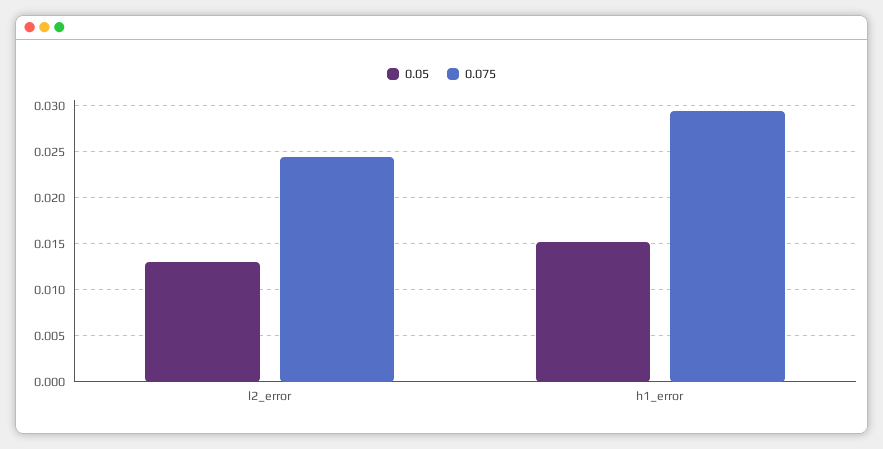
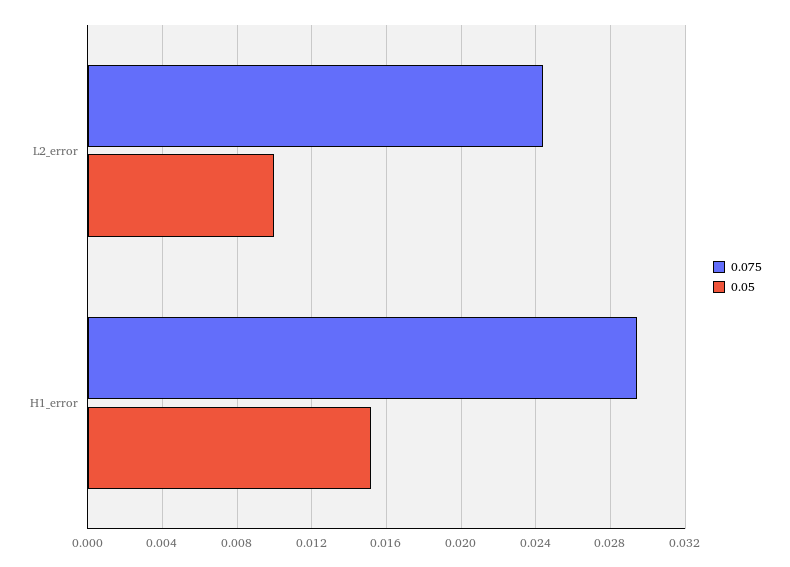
  {
    "0.05": {
-     "l2_error": 0.013,
+     "l2_error": 0.01,
      "h1_error": 0.015
    },
    "0.075": {
      "l2_error": 0.0245,
      "h1_error": 0.0295
    }
  }

